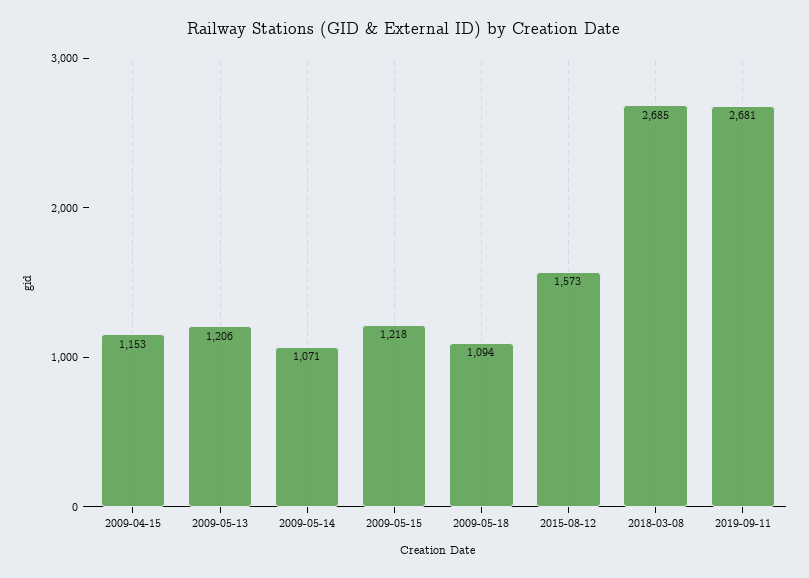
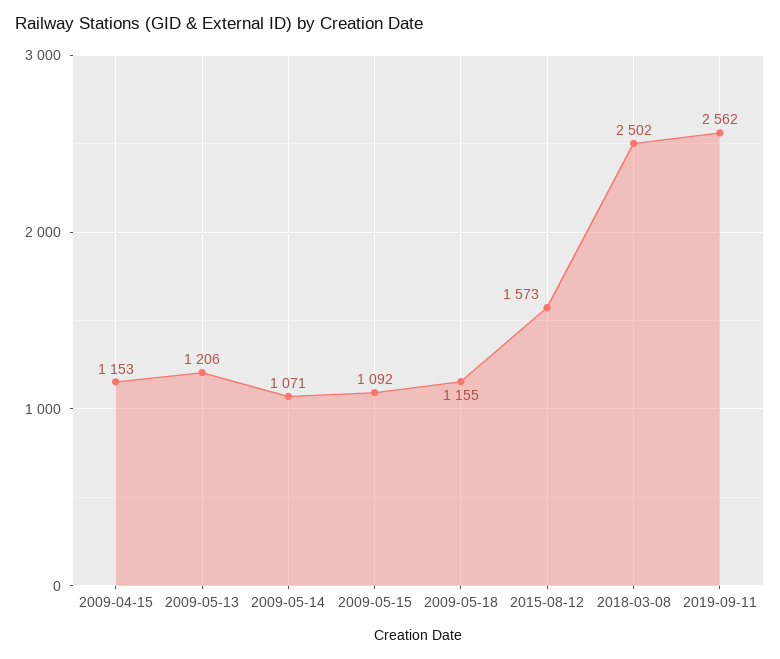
  {
    "2009-04-15": 1153,
    "2009-05-13": 1206,
    "2009-05-14": 1071,
-   "2009-05-15": 1218,
+   "2009-05-15": 1092,
-   "2009-05-18": 1094,
+   "2009-05-18": 1155,
    "2015-08-12": 1573,
-   "2018-03-08": 2685,
+   "2018-03-08": 2502,
-   "2019-09-11": 2681
+   "2019-09-11": 2562
  }

